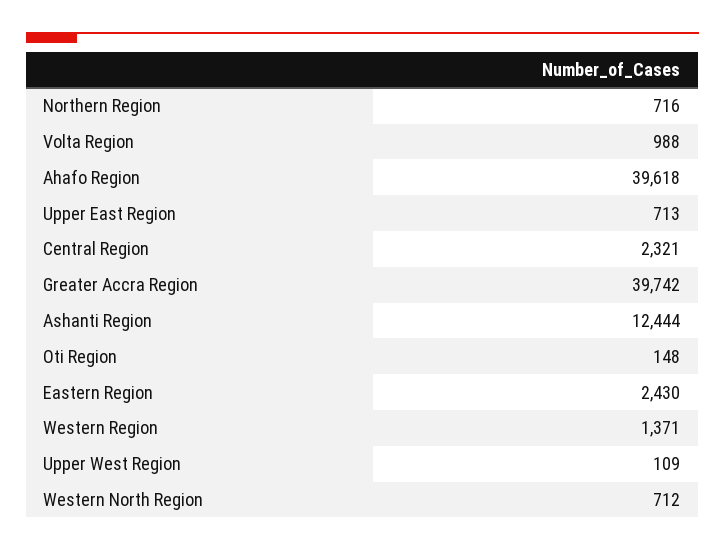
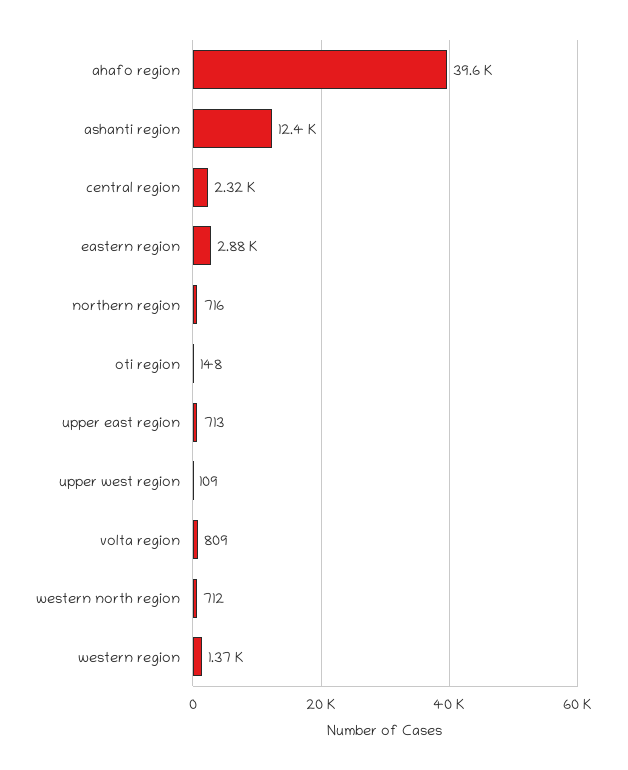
  {
    "Northern Region": 716,
-   "Volta Region": 988,
+   "Volta Region": 809,
    "Ahafo Region": 39618,
    "Upper East Region": 713,
    "Central Region": 2321,
-   "Greater Accra Region": 39742,
    "Ashanti Region": 12444,
    "Oti Region": 148,
-   "Eastern Region": 2430,
+   "Eastern Region": 2880,
    "Western Region": 1371,
    "Upper West Region": 109,
    "Western North Region": 712
  }

